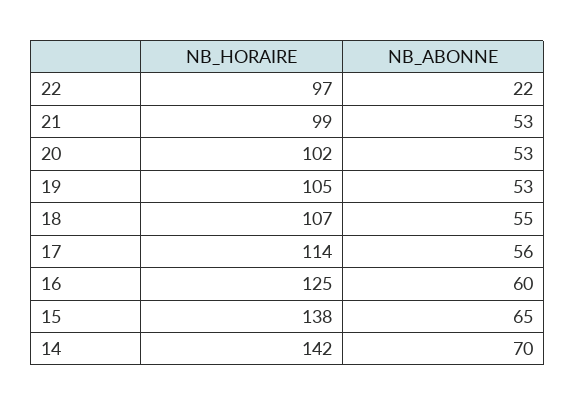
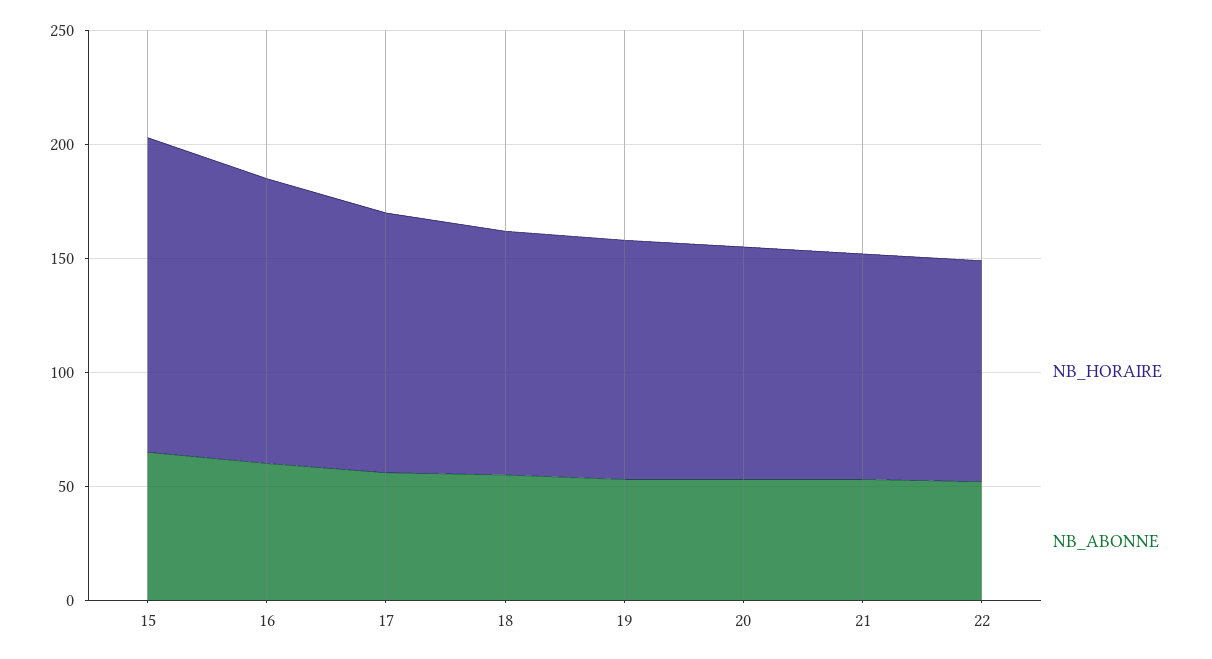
  {
    "NB_HORAIRE": {
      "22": 97,
      "21": 99,
      "20": 102,
      "19": 105,
      "18": 107,
      "17": 114,
      "16": 125,
-     "15": 138,
+     "15": 138
-     "14": 142
    },
    "NB_ABONNE": {
-     "22": 22,
+     "22": 50,
      "21": 53,
      "20": 53,
      "19": 53,
      "18": 55,
      "17": 56,
      "16": 60,
-     "15": 65,
+     "15": 65
-     "14": 70
    }
  }

